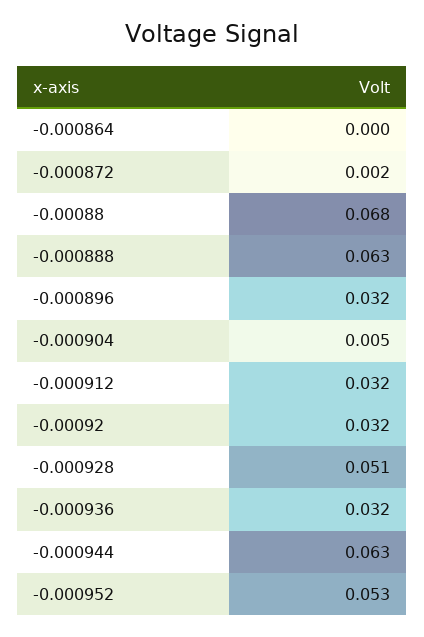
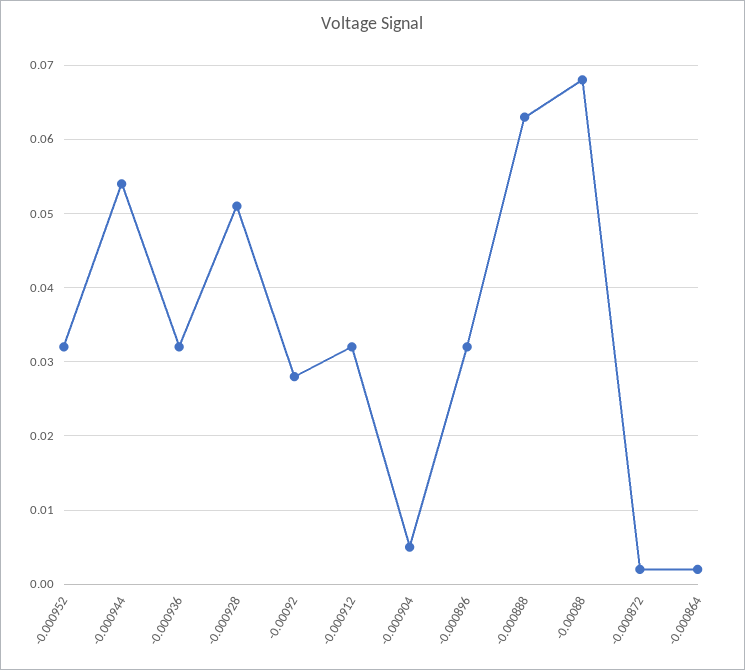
  {
-   "-0.000864": 0,
+   "-0.000864": 0.002,
    "-0.000872": 0.002,
    "-0.00088": 0.068,
    "-0.000888": 0.063,
    "-0.000896": 0.032,
    "-0.000904": 0.005,
    "-0.000912": 0.032,
-   "-0.00092": 0.032,
+   "-0.00092": 0.028,
    "-0.000928": 0.051,
    "-0.000936": 0.032,
-   "-0.000944": 0.063,
+   "-0.000944": 0.054,
-   "-0.000952": 0.053
+   "-0.000952": 0.032
  }

